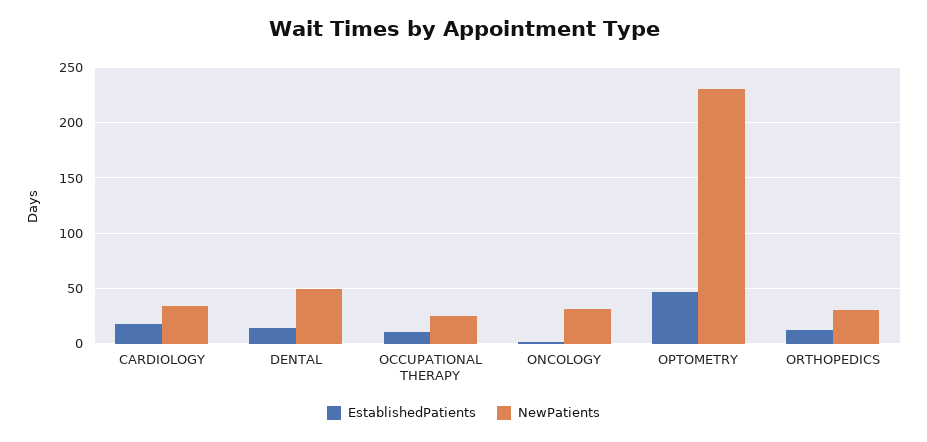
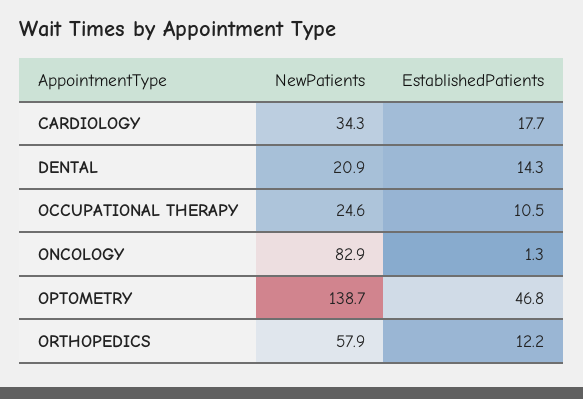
  {
    "EstablishedPatients": {
      "CARDIOLOGY": 17.7,
      "DENTAL": 14.3,
      "OCCUPATIONAL THERAPY": 10.5,
      "ONCOLOGY": 1.3,
      "OPTOMETRY": 46.8,
      "ORTHOPEDICS": 12.2
    },
    "NewPatients": {
      "CARDIOLOGY": 34.3,
-     "DENTAL": 50,
+     "DENTAL": 20.9,
      "OCCUPATIONAL THERAPY": 24.6,
-     "ONCOLOGY": 30,
+     "ONCOLOGY": 82.9,
-     "OPTOMETRY": 230,
+     "OPTOMETRY": 138.7,
-     "ORTHOPEDICS": 30
+     "ORTHOPEDICS": 57.9
    }
  }

